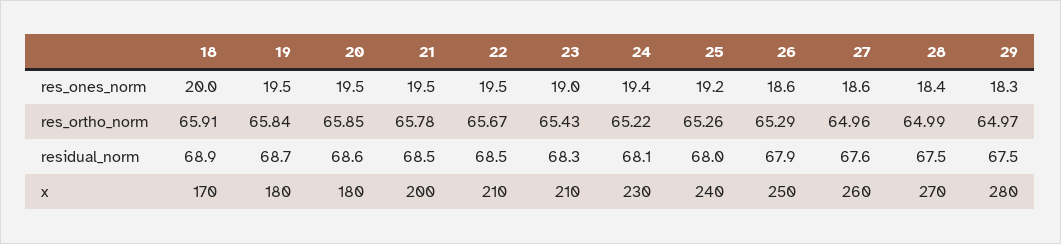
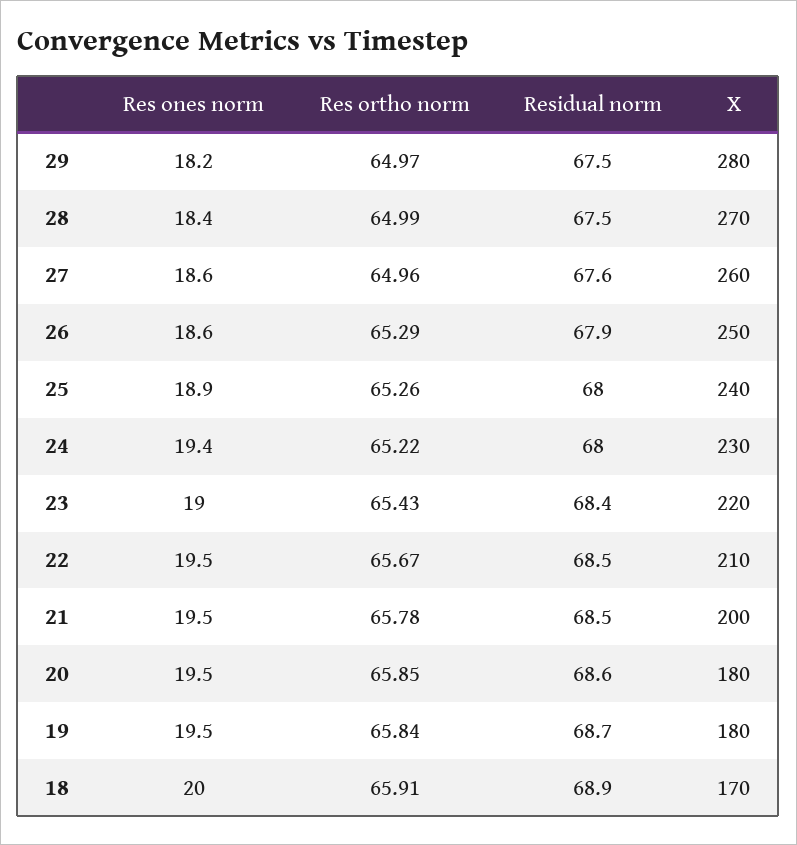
  {
    "18": {
      "res_ones_norm": 20,
      "res_ortho_norm": 65.91,
      "residual_norm": 68.9,
      "x": 170
    },
    "19": {
      "res_ones_norm": 19.5,
      "res_ortho_norm": 65.84,
      "residual_norm": 68.7,
      "x": 180
    },
    "20": {
      "res_ones_norm": 19.5,
      "res_ortho_norm": 65.85,
      "residual_norm": 68.6,
      "x": 180
    },
    "21": {
      "res_ones_norm": 19.5,
      "res_ortho_norm": 65.78,
      "residual_norm": 68.5,
      "x": 200
    },
    "22": {
      "res_ones_norm": 19.5,
      "res_ortho_norm": 65.67,
      "residual_norm": 68.5,
      "x": 210
    },
    "23": {
      "res_ones_norm": 19,
      "res_ortho_norm": 65.43,
-     "residual_norm": 68.3,
+     "residual_norm": 68.4,
-     "x": 210
+     "x": 220
    },
    "24": {
      "res_ones_norm": 19.4,
      "res_ortho_norm": 65.22,
-     "residual_norm": 68.1,
+     "residual_norm": 68,
      "x": 230
    },
    "25": {
-     "res_ones_norm": 19.2,
+     "res_ones_norm": 18.9,
      "res_ortho_norm": 65.26,
      "residual_norm": 68,
      "x": 240
    },
    "26": {
      "res_ones_norm": 18.6,
      "res_ortho_norm": 65.29,
      "residual_norm": 67.9,
      "x": 250
    },
    "27": {
      "res_ones_norm": 18.6,
      "res_ortho_norm": 64.96,
      "residual_norm": 67.6,
      "x": 260
    },
    "28": {
      "res_ones_norm": 18.4,
      "res_ortho_norm": 64.99,
      "residual_norm": 67.5,
      "x": 270
    },
    "29": {
-     "res_ones_norm": 18.3,
+     "res_ones_norm": 18.2,
      "res_ortho_norm": 64.97,
      "residual_norm": 67.5,
      "x": 280
    }
  }

